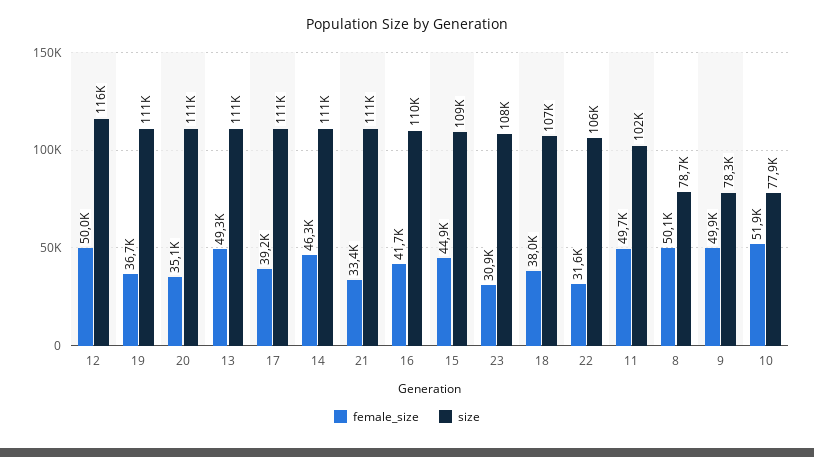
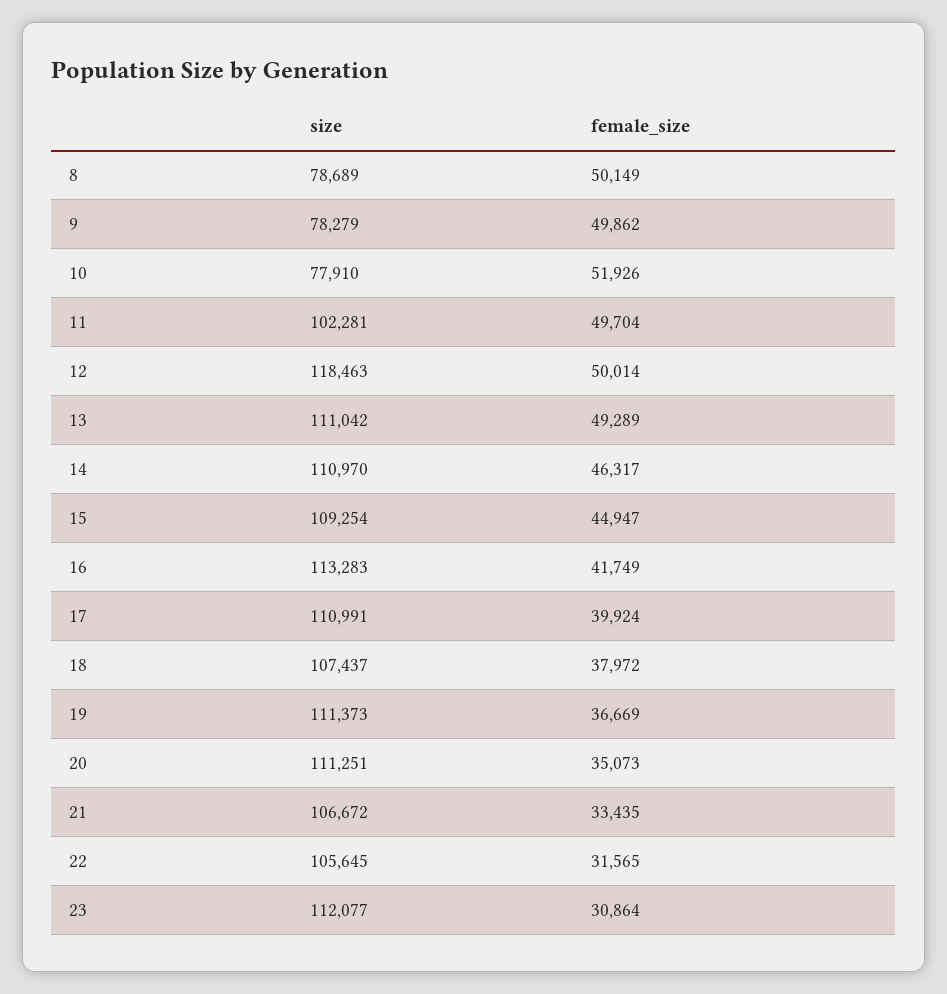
  {
    "female_size": {
      "12": 50014,
      "19": 36669,
      "20": 35073,
      "13": 49289,
-     "17": 39200,
+     "17": 39924,
      "14": 46317,
      "21": 33435,
      "16": 41749,
      "15": 44947,
      "23": 30864,
      "18": 37972,
      "22": 31565,
      "11": 49704,
      "8": 50149,
      "9": 49862,
      "10": 51926
    },
    "size": {
-     "12": 116000,
+     "12": 118463,
      "19": 111373,
      "20": 111251,
      "13": 111042,
      "17": 110991,
      "14": 110970,
-     "21": 111000,
+     "21": 106672,
-     "16": 110000,
+     "16": 113283,
      "15": 109254,
-     "23": 108000,
+     "23": 112077,
      "18": 107437,
      "22": 105645,
      "11": 102281,
      "8": 78689,
      "9": 78279,
      "10": 77910
    }
  }

